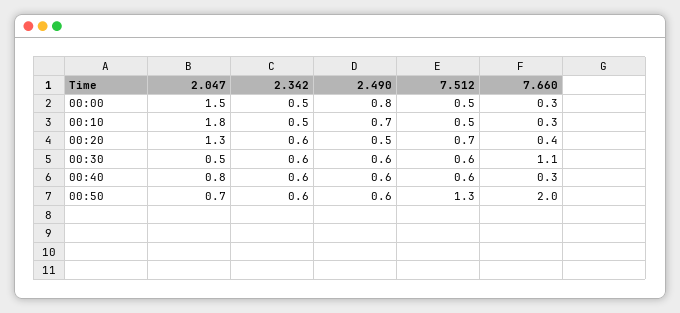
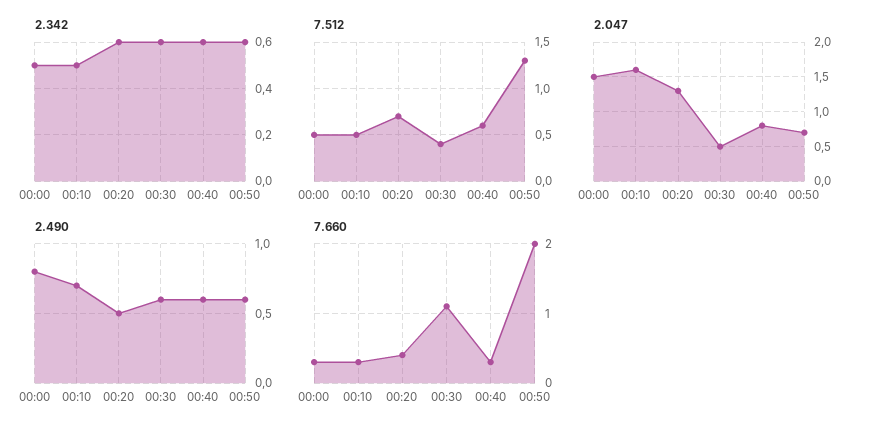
  {
    "2.047": {
      "00:00": 1.5,
-     "00:10": 1.8,
+     "00:10": 1.6,
      "00:20": 1.3,
      "00:30": 0.5,
      "00:40": 0.8,
      "00:50": 0.7
    },
    "2.342": {
      "00:00": 0.5,
      "00:10": 0.5,
      "00:20": 0.6,
      "00:30": 0.6,
      "00:40": 0.6,
      "00:50": 0.6
    },
    "2.490": {
      "00:00": 0.8,
      "00:10": 0.7,
      "00:20": 0.5,
      "00:30": 0.6,
      "00:40": 0.6,
      "00:50": 0.6
    },
    "7.512": {
      "00:00": 0.5,
      "00:10": 0.5,
      "00:20": 0.7,
-     "00:30": 0.6,
+     "00:30": 0.4,
      "00:40": 0.6,
      "00:50": 1.3
    },
    "7.660": {
      "00:00": 0.3,
      "00:10": 0.3,
      "00:20": 0.4,
      "00:30": 1.1,
      "00:40": 0.3,
      "00:50": 2
    }
  }

